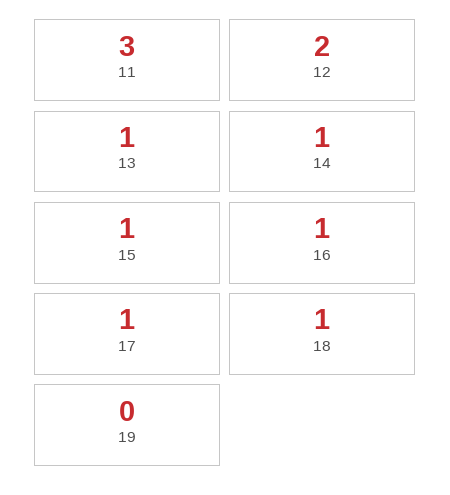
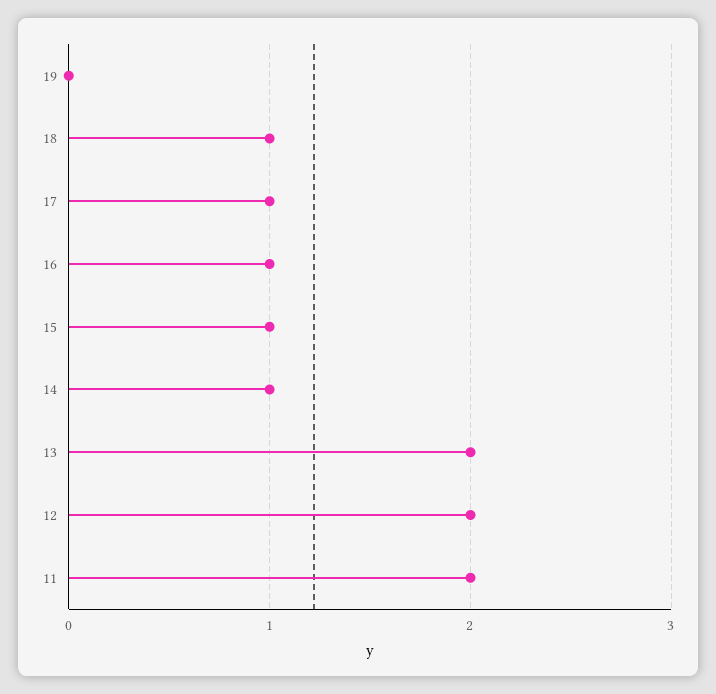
  {
-   "11": 3,
+   "11": 2,
    "12": 2,
-   "13": 1,
+   "13": 2,
    "14": 1,
    "15": 1,
    "16": 1,
    "17": 1,
    "18": 1,
    "19": 0
  }

